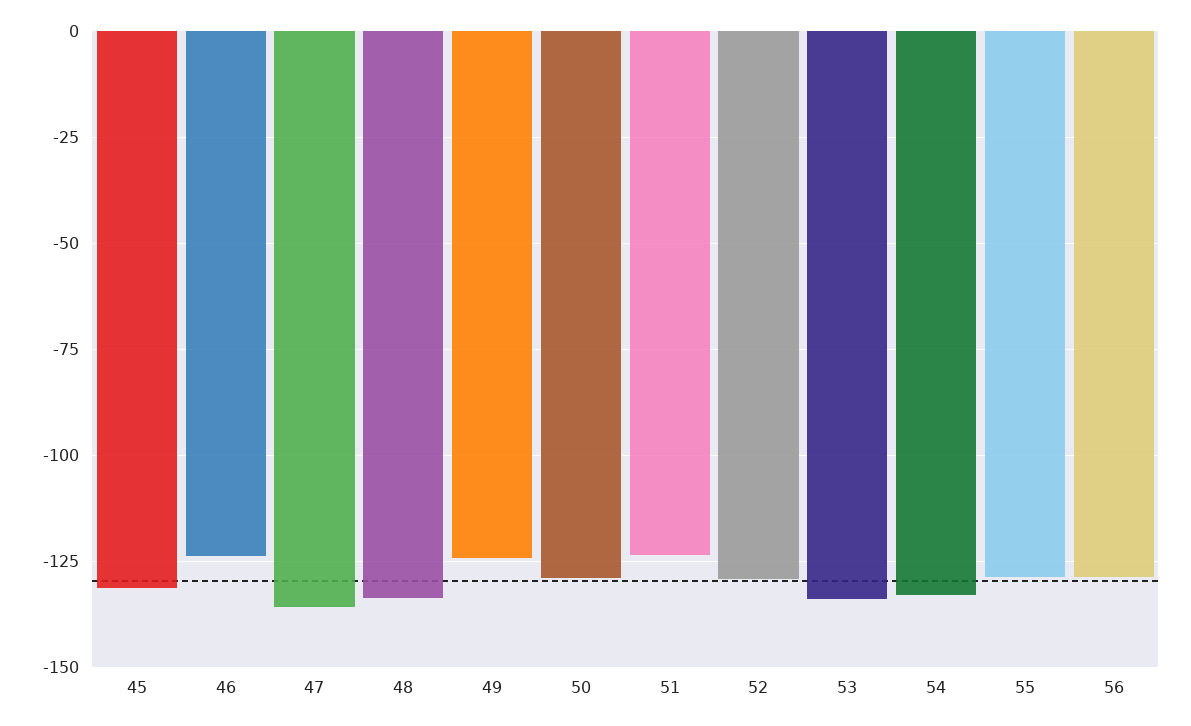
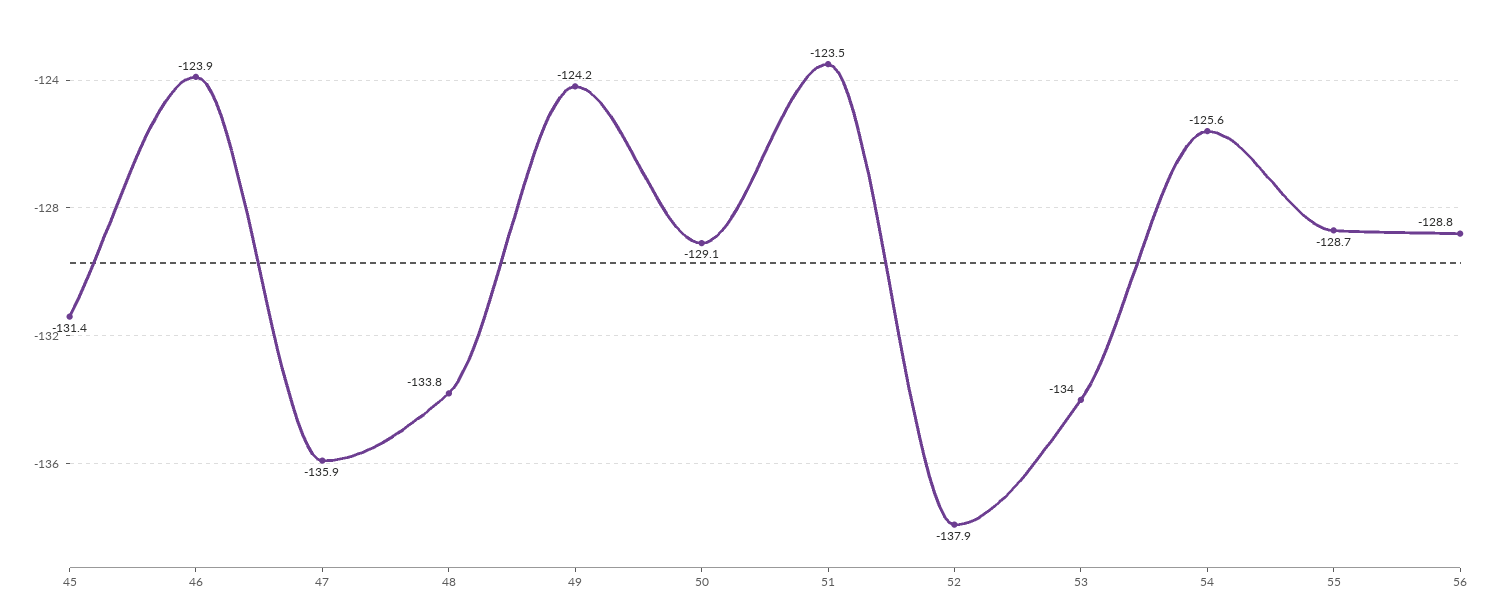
  {
    "45": -131.4,
    "46": -123.9,
    "47": -135.9,
    "48": -133.8,
    "49": -124.2,
    "50": -129.1,
    "51": -123.5,
-   "52": -130,
+   "52": -137.9,
    "53": -134,
-   "54": -132.5,
+   "54": -125.6,
    "55": -128.7,
    "56": -128.8
  }

